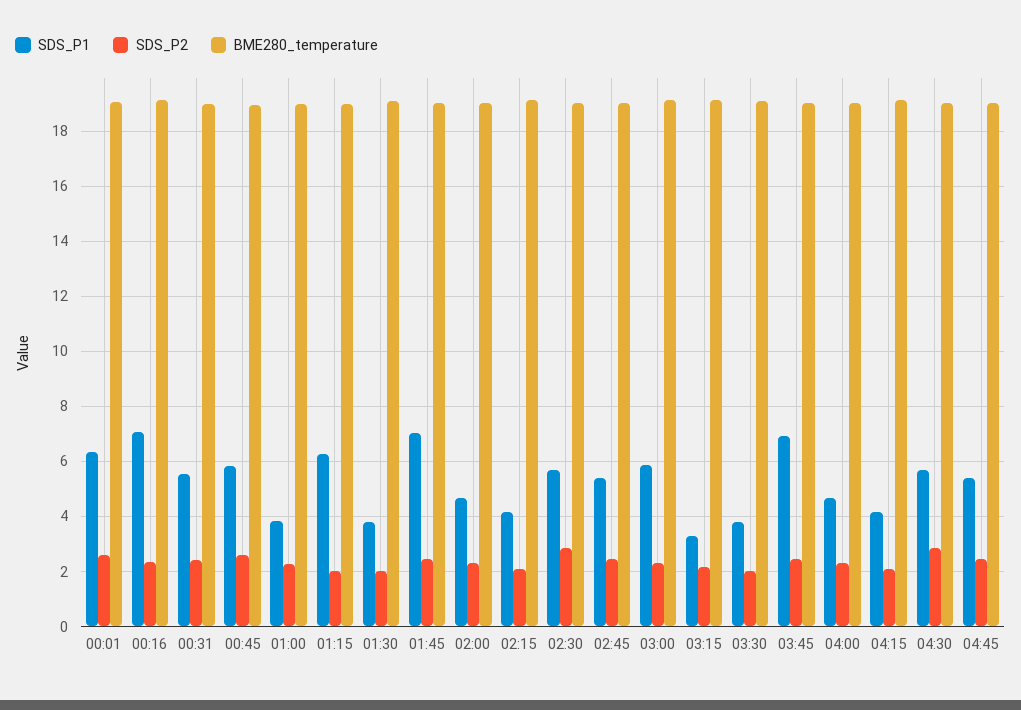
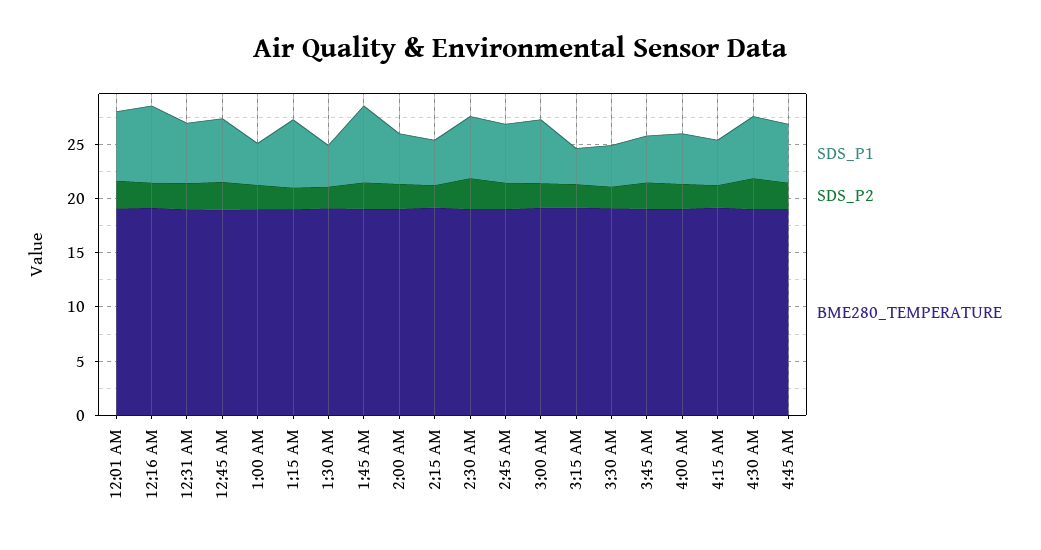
  {
    "SDS_P1": {
      "00:01": 6.25,
      "00:16": 7,
      "00:31": 5.5,
      "00:45": 5.75,
      "01:00": 3.75,
      "01:15": 6.25,
      "01:30": 3.75,
      "01:45": 7,
      "02:00": 4.75,
      "02:15": 4.25,
      "02:30": 5.75,
      "02:45": 5.5,
      "03:00": 5.75,
      "03:15": 3.25,
      "03:30": 3.75,
-     "03:45": 7,
+     "03:45": 4,
      "04:00": 4.75,
      "04:15": 4.25,
      "04:30": 5.75,
      "04:45": 5.5
    },
    "SDS_P2": {
      "00:01": 2.5,
      "00:16": 2.25,
      "00:31": 2.5,
      "00:45": 2.5,
      "01:00": 2.25,
      "01:15": 2,
      "01:30": 2,
      "01:45": 2.5,
      "02:00": 2.25,
      "02:15": 2,
      "02:30": 2.75,
      "02:45": 2.5,
      "03:00": 2.25,
      "03:15": 2.25,
      "03:30": 2,
      "03:45": 2.5,
      "04:00": 2.25,
      "04:15": 2,
      "04:30": 2.75,
      "04:45": 2.5
    },
    "BME280_temperature": {
      "00:01": 19,
      "00:16": 19,
      "00:31": 19,
      "00:45": 19,
      "01:00": 19,
      "01:15": 19,
      "01:30": 19,
      "01:45": 19,
      "02:00": 19,
      "02:15": 19.25,
      "02:30": 19,
      "02:45": 19,
      "03:00": 19,
      "03:15": 19.25,
      "03:30": 19,
      "03:45": 19,
      "04:00": 19,
      "04:15": 19.25,
      "04:30": 19,
      "04:45": 19
    }
  }

